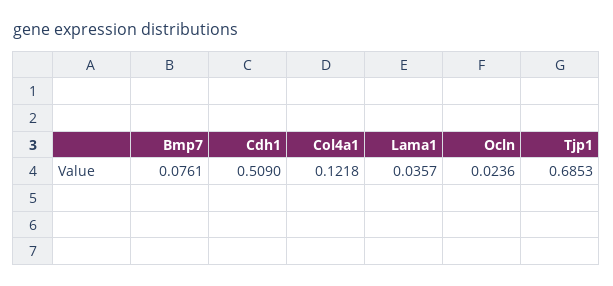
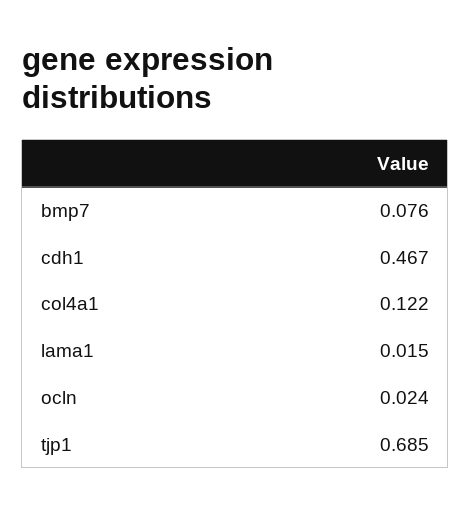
  {
    "Bmp7": 0.0761,
-   "Cdh1": 0.509,
+   "Cdh1": 0.467,
    "Col4a1": 0.1218,
-   "Lama1": 0.0357,
+   "Lama1": 0.015,
    "Ocln": 0.0236,
    "Tjp1": 0.6853
  }

